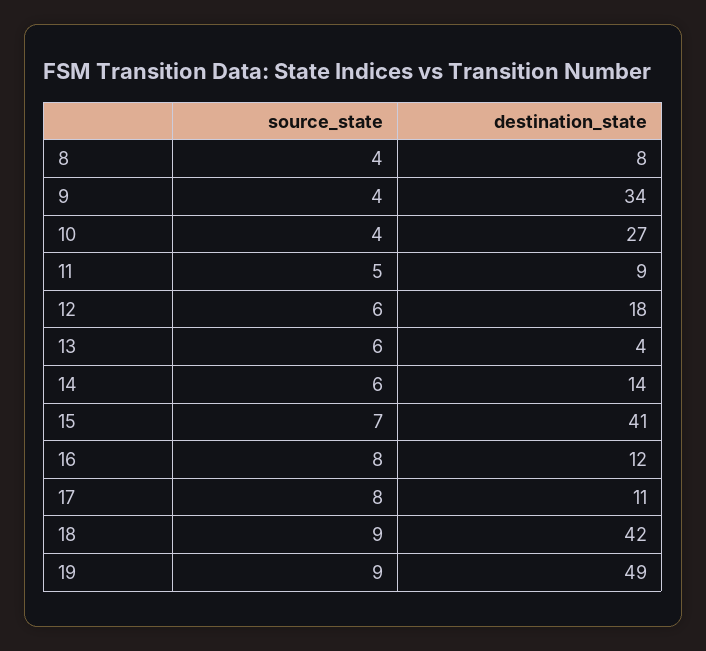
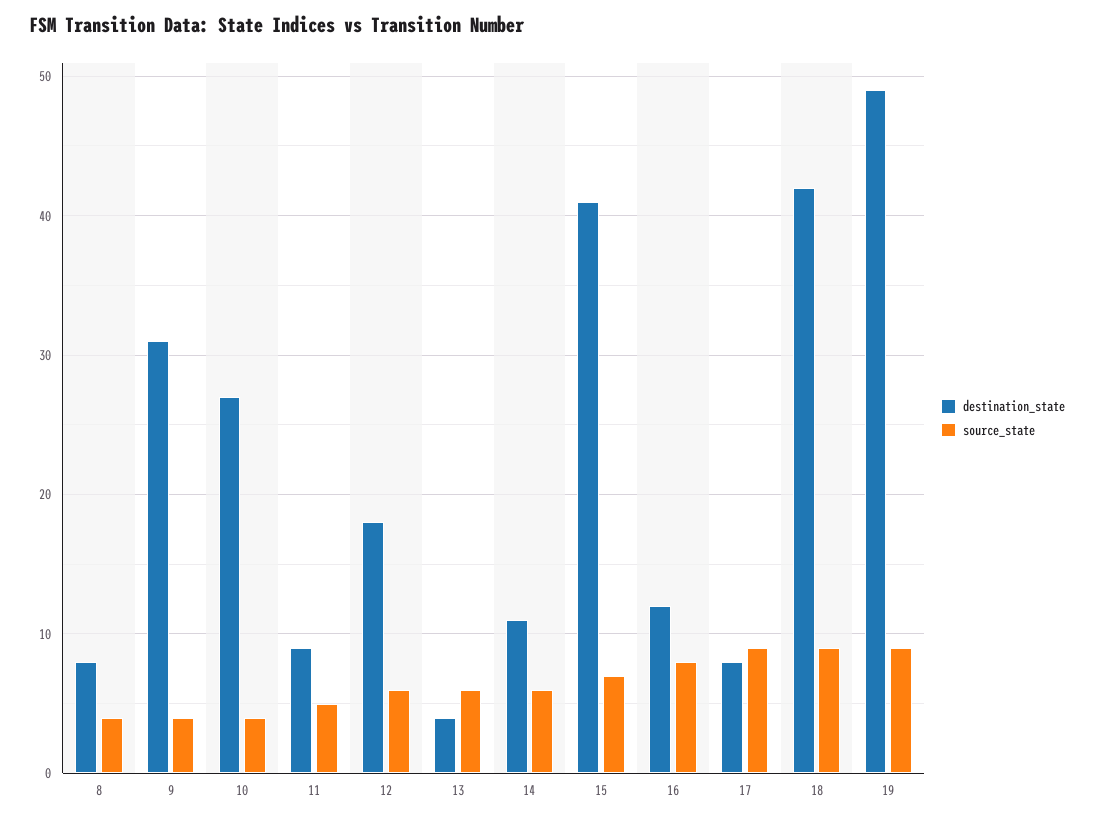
  {
    "source_state": {
      "8": 4,
      "9": 4,
      "10": 4,
      "11": 5,
      "12": 6,
      "13": 6,
      "14": 6,
      "15": 7,
      "16": 8,
-     "17": 8,
+     "17": 9,
      "18": 9,
      "19": 9
    },
    "destination_state": {
      "8": 8,
-     "9": 34,
+     "9": 31,
      "10": 27,
      "11": 9,
      "12": 18,
      "13": 4,
-     "14": 14,
+     "14": 11,
      "15": 41,
      "16": 12,
-     "17": 11,
+     "17": 8,
      "18": 42,
      "19": 49
    }
  }

